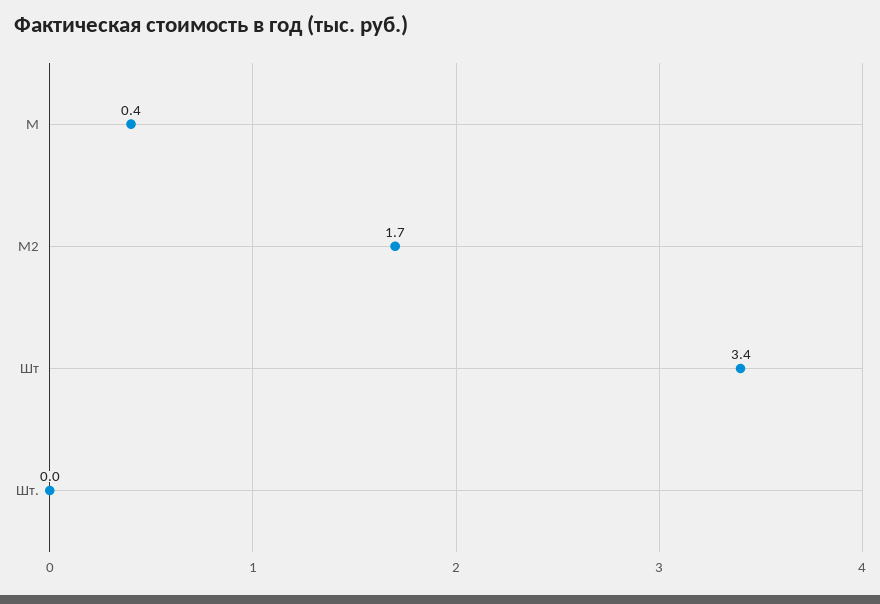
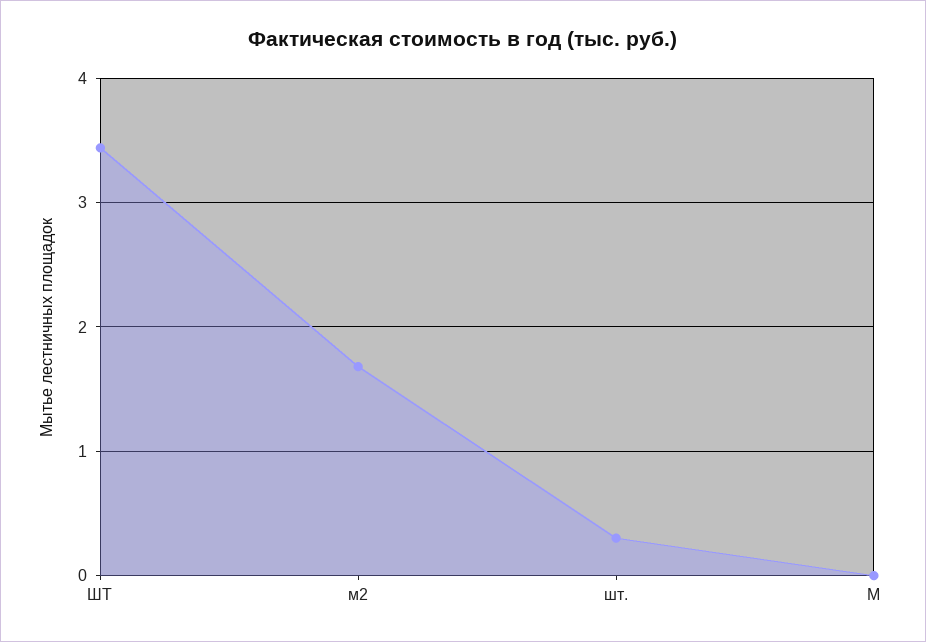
  {
-   "М": 0.4,
+   "М": 0,
    "М2": 1.7,
    "Шт": 3.4,
-   "Шт.": 0
+   "Шт.": 0.3
  }

